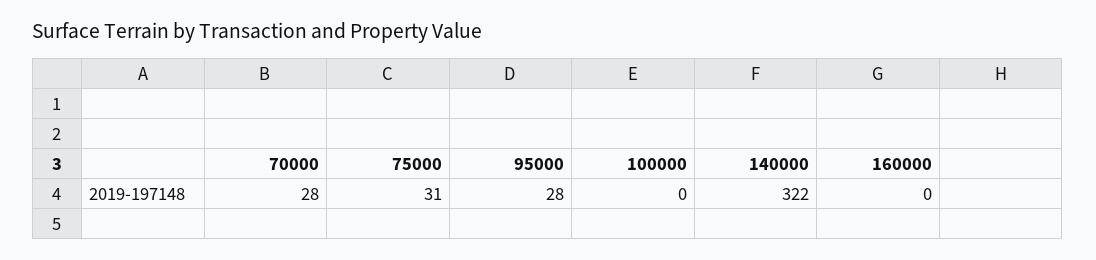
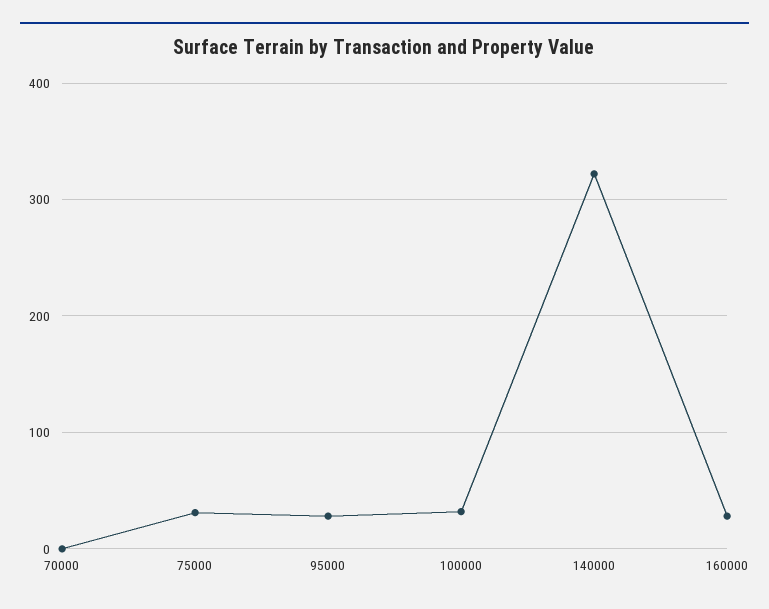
  {
-   "70000": 28,
+   "70000": 0,
    "75000": 31,
    "95000": 28,
-   "100000": 0,
+   "100000": 30,
    "140000": 322,
-   "160000": 0
+   "160000": 30
  }

